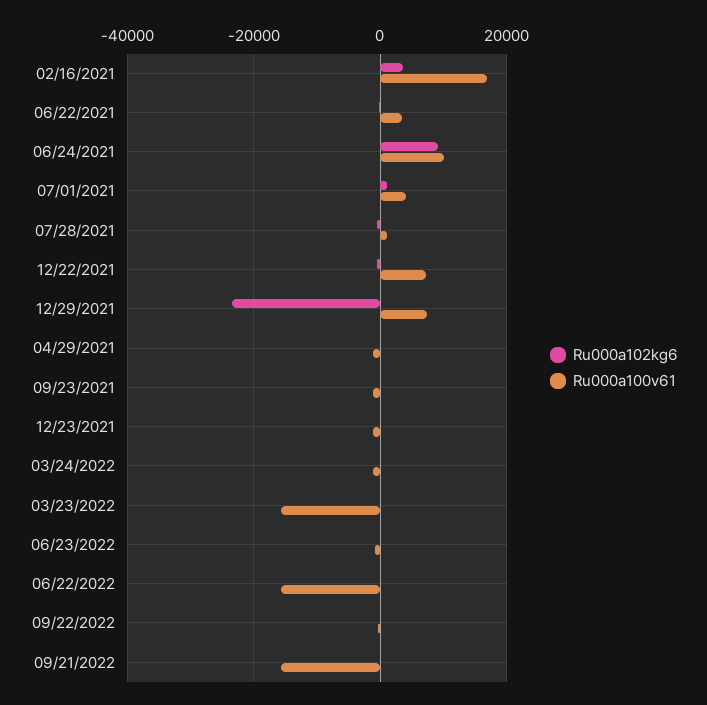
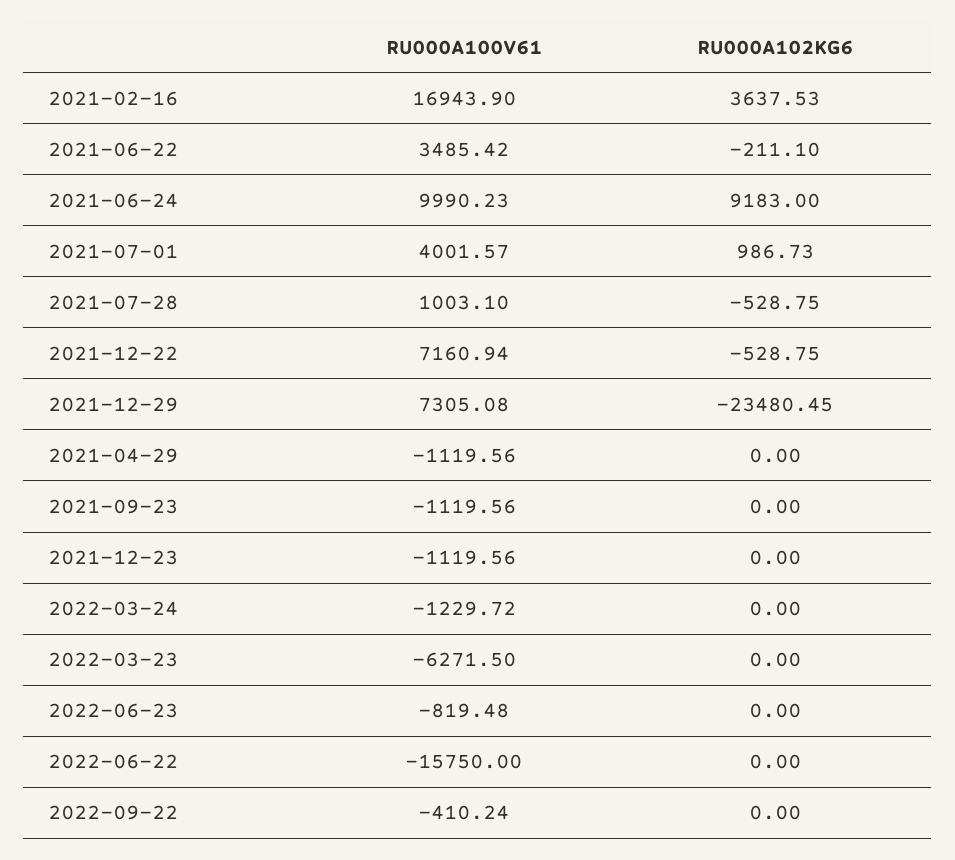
  {
    "Ru000a102kg6": {
      "02/16/2021": 3637.53,
      "06/22/2021": -211.1,
      "06/24/2021": 9183,
      "07/01/2021": 986.73,
      "07/28/2021": -528.75,
      "12/22/2021": -528.75,
      "12/29/2021": -23480.45,
      "04/29/2021": 0,
      "09/23/2021": 0,
      "12/23/2021": 0,
      "03/24/2022": 0,
      "03/23/2022": 0,
      "06/23/2022": 0,
      "06/22/2022": 0,
-     "09/22/2022": 0,
+     "09/22/2022": 0
-     "09/21/2022": 0
    },
    "Ru000a100v61": {
      "02/16/2021": 16943.9,
      "06/22/2021": 3485.42,
      "06/24/2021": 9990.23,
      "07/01/2021": 4001.57,
      "07/28/2021": 1003.1,
      "12/22/2021": 7160.94,
      "12/29/2021": 7305.08,
      "04/29/2021": -1119.56,
      "09/23/2021": -1119.56,
      "12/23/2021": -1119.56,
      "03/24/2022": -1229.72,
-     "03/23/2022": -16000,
+     "03/23/2022": -6271.5,
      "06/23/2022": -819.48,
      "06/22/2022": -15750,
-     "09/22/2022": -410.24,
+     "09/22/2022": -410.24
-     "09/21/2022": -16000
    }
  }

